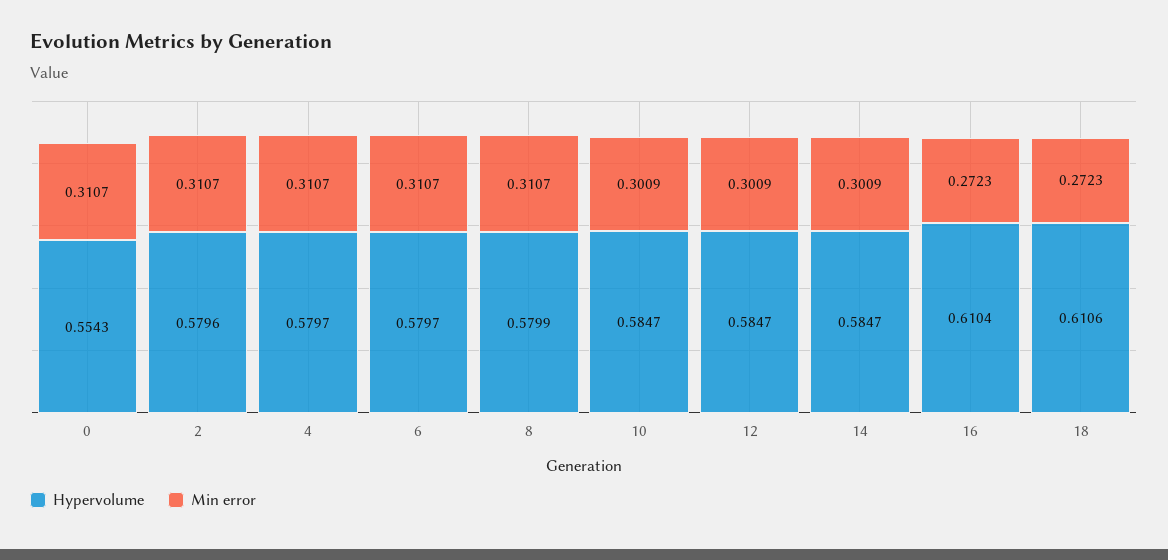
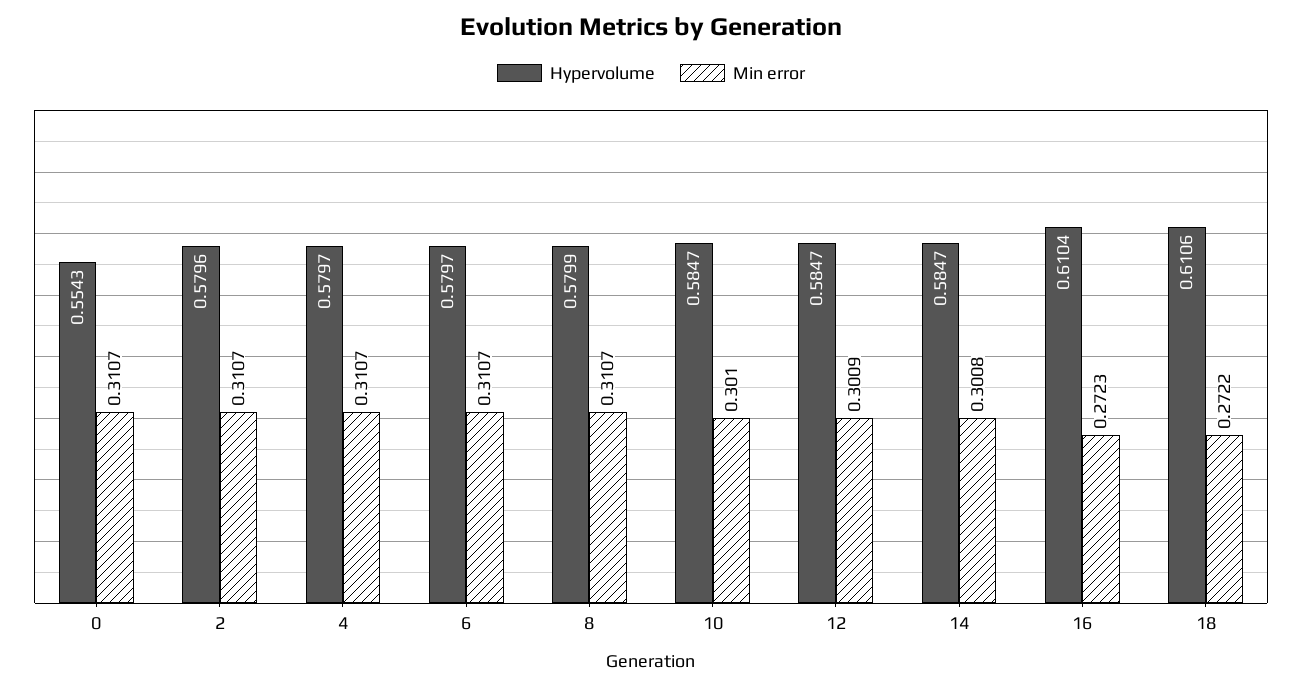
  {
    "Hypervolume": {
      "0": 0.5543,
      "2": 0.5796,
      "4": 0.5797,
      "6": 0.5797,
      "8": 0.5799,
      "10": 0.5847,
      "12": 0.5847,
      "14": 0.5847,
      "16": 0.6104,
      "18": 0.6106
    },
    "Min error": {
      "0": 0.3107,
      "2": 0.3107,
      "4": 0.3107,
      "6": 0.3107,
      "8": 0.3107,
-     "10": 0.3009,
+     "10": 0.301,
      "12": 0.3009,
-     "14": 0.3009,
+     "14": 0.3008,
      "16": 0.2723,
-     "18": 0.2723
+     "18": 0.2722
    }
  }

